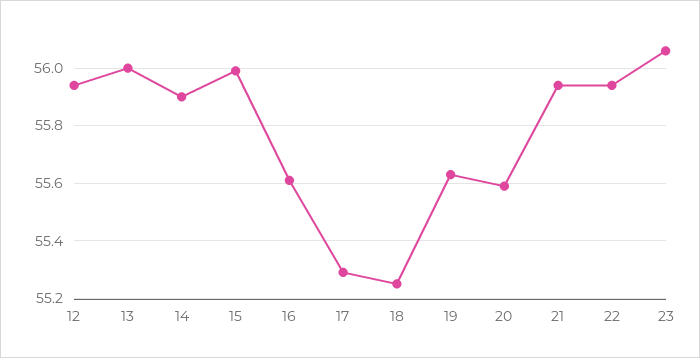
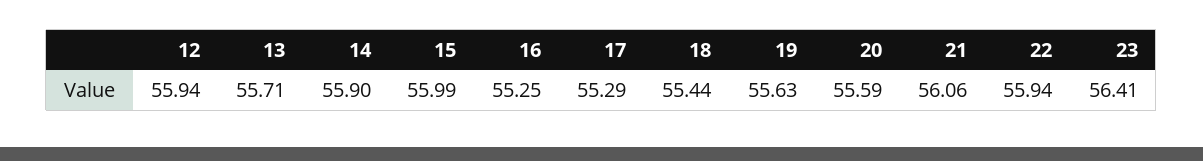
  {
    "12": 55.94,
-   "13": 56,
+   "13": 55.71,
    "14": 55.9,
    "15": 55.99,
-   "16": 55.6,
+   "16": 55.25,
    "17": 55.29,
-   "18": 55.25,
+   "18": 55.44,
    "19": 55.63,
    "20": 55.59,
-   "21": 55.95,
+   "21": 56.06,
    "22": 55.94,
-   "23": 56.05
+   "23": 56.41
  }

